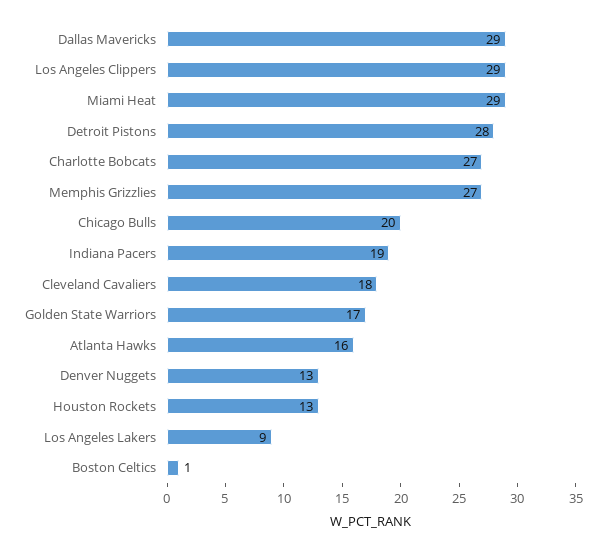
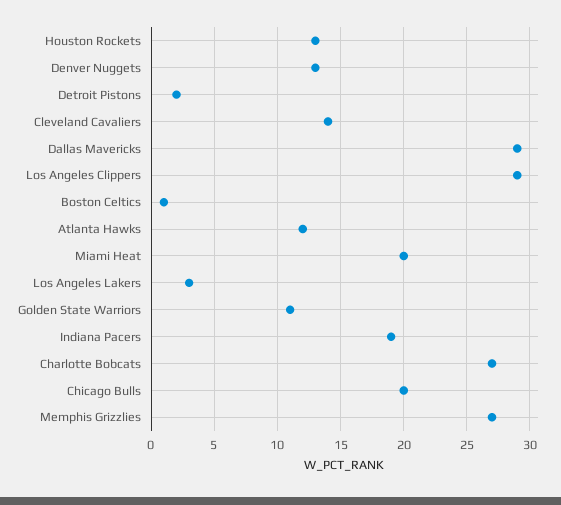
  {
    "Dallas Mavericks": 29,
    "Los Angeles Clippers": 29,
-   "Miami Heat": 29,
+   "Miami Heat": 20,
-   "Detroit Pistons": 28,
+   "Detroit Pistons": 2,
    "Charlotte Bobcats": 27,
    "Memphis Grizzlies": 27,
    "Chicago Bulls": 20,
    "Indiana Pacers": 19,
-   "Cleveland Cavaliers": 18,
+   "Cleveland Cavaliers": 14,
-   "Golden State Warriors": 17,
+   "Golden State Warriors": 11,
-   "Atlanta Hawks": 16,
+   "Atlanta Hawks": 12,
    "Denver Nuggets": 13,
    "Houston Rockets": 13,
-   "Los Angeles Lakers": 9,
+   "Los Angeles Lakers": 3,
    "Boston Celtics": 1
  }

